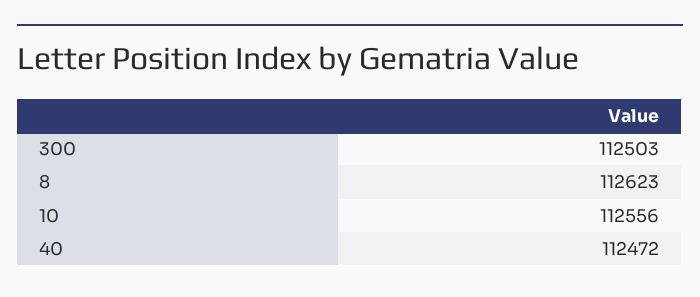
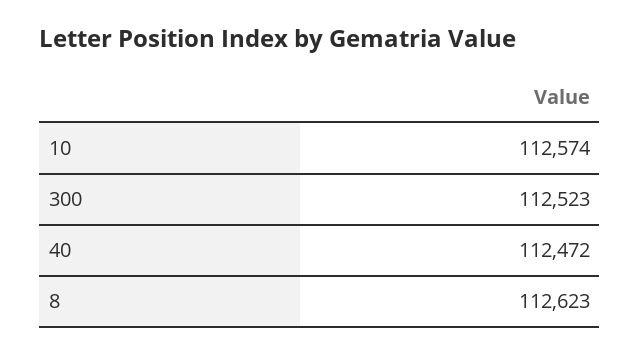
  {
-   "300": 112503,
+   "300": 112523,
    "8": 112623,
-   "10": 112556,
+   "10": 112574,
    "40": 112472
  }

